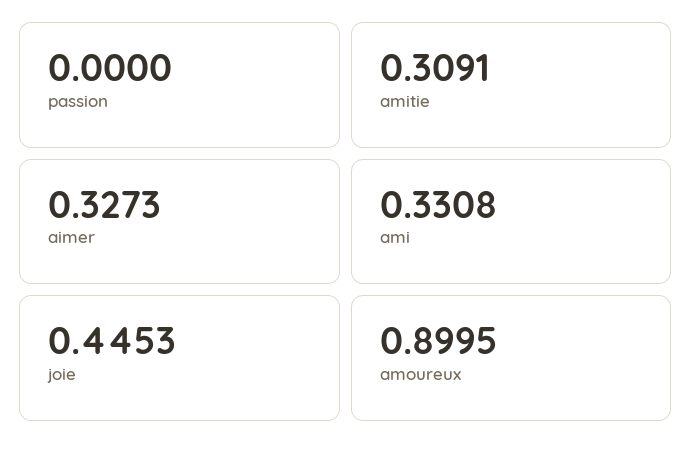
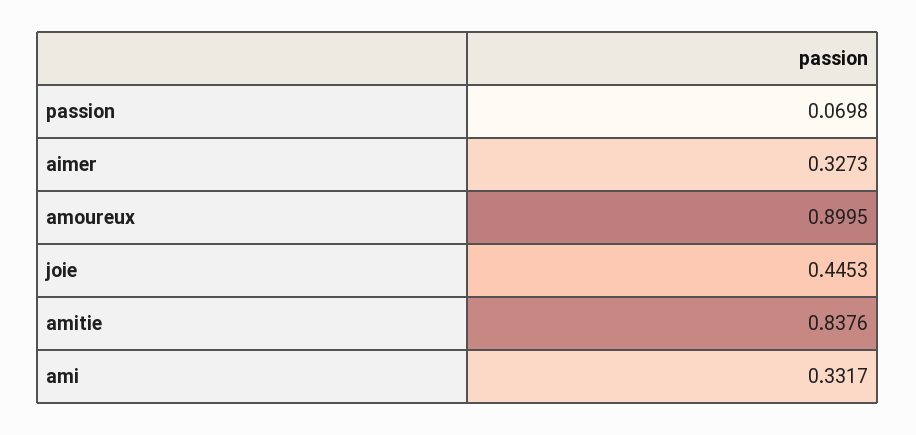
  {
-   "passion": 0,
+   "passion": 0.0698,
-   "amitie": 0.3091,
+   "amitie": 0.8376,
    "aimer": 0.3273,
-   "ami": 0.3308,
+   "ami": 0.3317,
    "joie": 0.4453,
    "amoureux": 0.8995
  }

